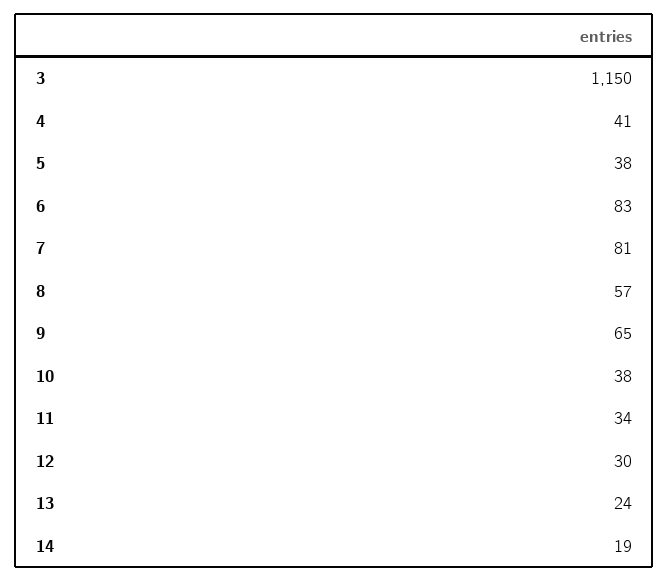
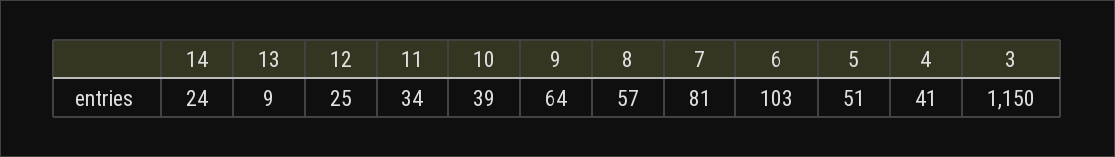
  {
    "3": 1150,
    "4": 41,
-   "5": 38,
+   "5": 51,
-   "6": 83,
+   "6": 103,
    "7": 81,
    "8": 57,
-   "9": 65,
+   "9": 64,
-   "10": 38,
+   "10": 39,
    "11": 34,
-   "12": 30,
+   "12": 25,
-   "13": 24,
+   "13": 9,
-   "14": 19
+   "14": 24
  }

